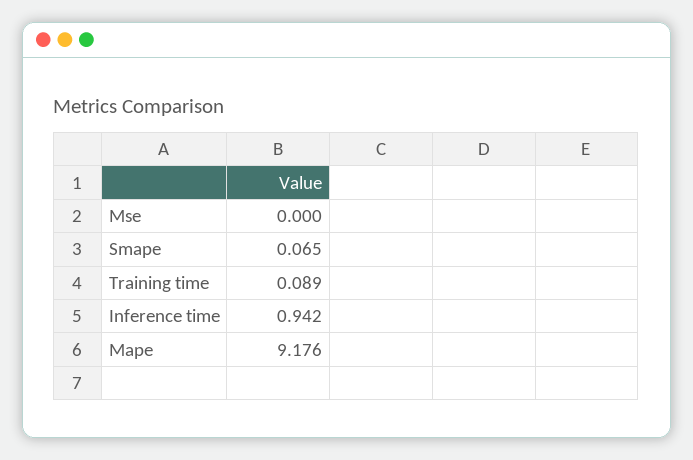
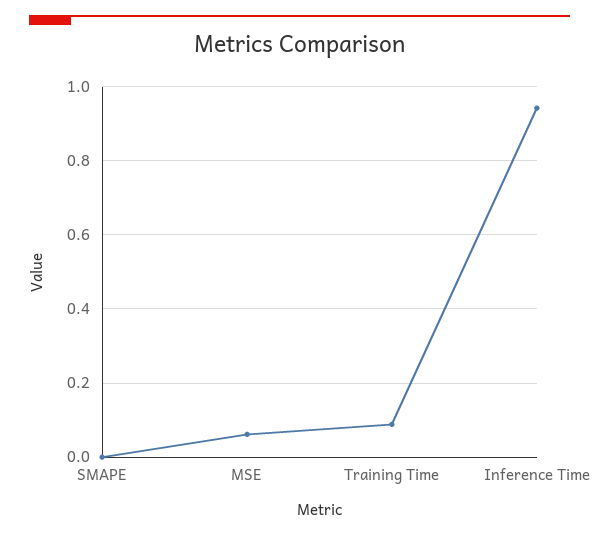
  {
-   "Mse": 0,
+   "Mse": 0.06,
-   "Smape": 0.065,
+   "Smape": 0,
    "Training time": 0.089,
-   "Inference time": 0.942,
+   "Inference time": 0.942
-   "Mape": 9.176
  }

